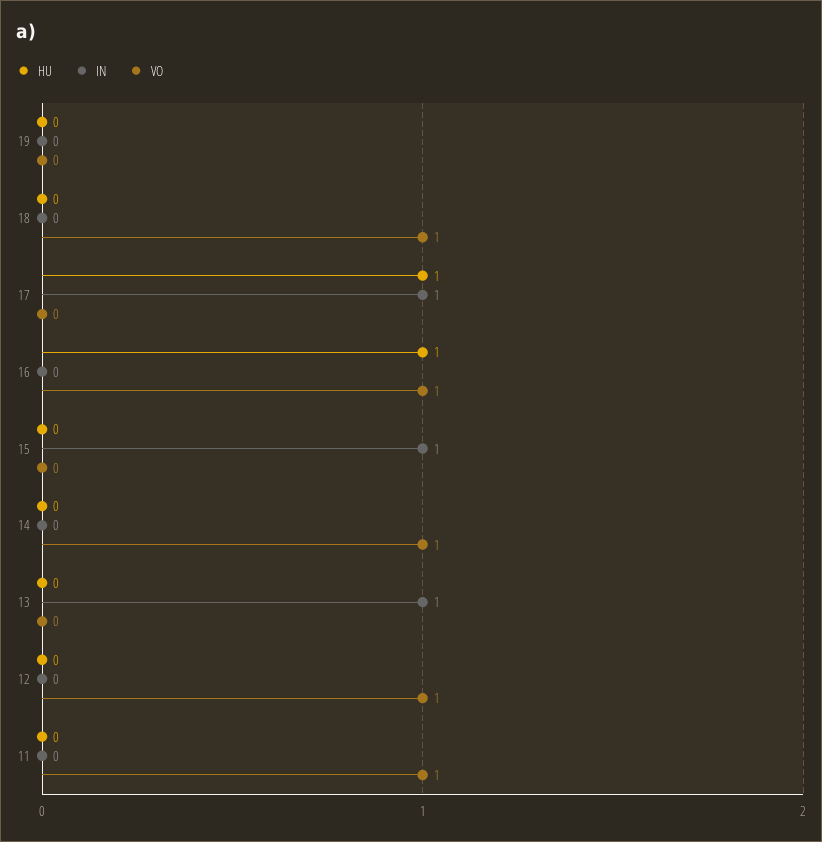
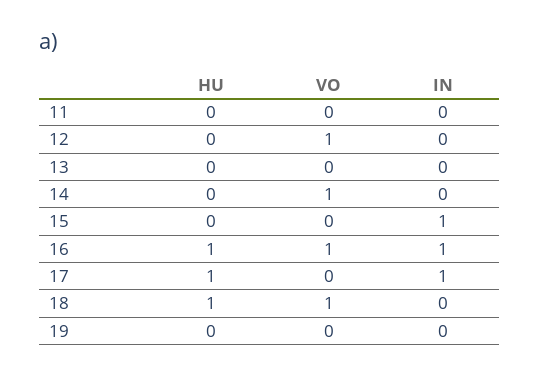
  {
    "HU": {
      "19": 0,
-     "18": 0,
+     "18": 1,
      "17": 1,
      "16": 1,
      "15": 0,
      "14": 0,
      "13": 0,
      "12": 0,
      "11": 0
    },
    "IN": {
      "19": 0,
      "18": 0,
      "17": 1,
-     "16": 0,
+     "16": 1,
      "15": 1,
      "14": 0,
-     "13": 1,
+     "13": 0,
      "12": 0,
      "11": 0
    },
    "VO": {
      "19": 0,
      "18": 1,
      "17": 0,
      "16": 1,
      "15": 0,
      "14": 1,
      "13": 0,
      "12": 1,
-     "11": 1
+     "11": 0
    }
  }

